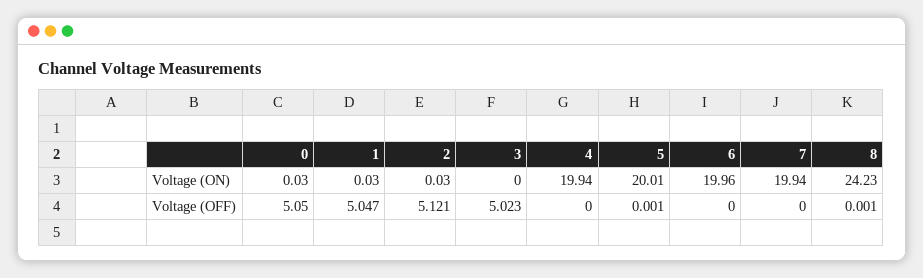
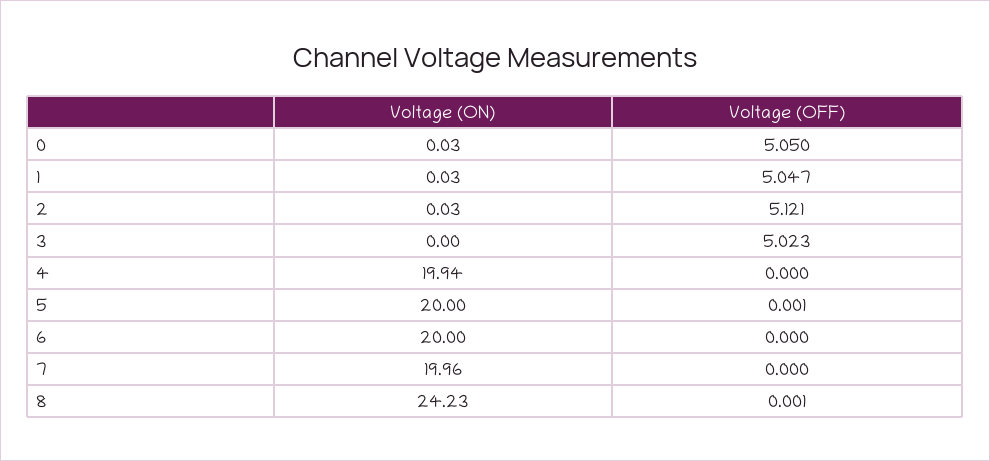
  {
    "0": {
      "Voltage (ON)": 0.03,
      "Voltage (OFF)": 5.05
    },
    "1": {
      "Voltage (ON)": 0.03,
      "Voltage (OFF)": 5.047
    },
    "2": {
      "Voltage (ON)": 0.03,
      "Voltage (OFF)": 5.121
    },
    "3": {
      "Voltage (ON)": 0,
      "Voltage (OFF)": 5.023
    },
    "4": {
      "Voltage (ON)": 19.94,
      "Voltage (OFF)": 0
    },
    "5": {
-     "Voltage (ON)": 20.01,
+     "Voltage (ON)": 20,
      "Voltage (OFF)": 0.001
    },
    "6": {
-     "Voltage (ON)": 19.96,
+     "Voltage (ON)": 20,
      "Voltage (OFF)": 0
    },
    "7": {
-     "Voltage (ON)": 19.94,
+     "Voltage (ON)": 19.96,
      "Voltage (OFF)": 0
    },
    "8": {
      "Voltage (ON)": 24.23,
      "Voltage (OFF)": 0.001
    }
  }

